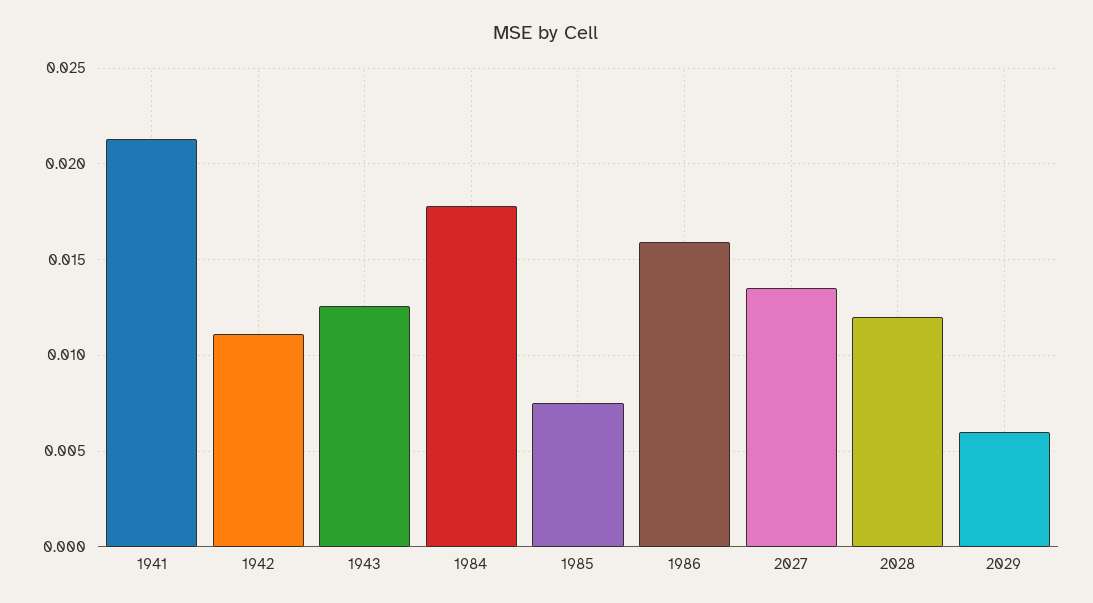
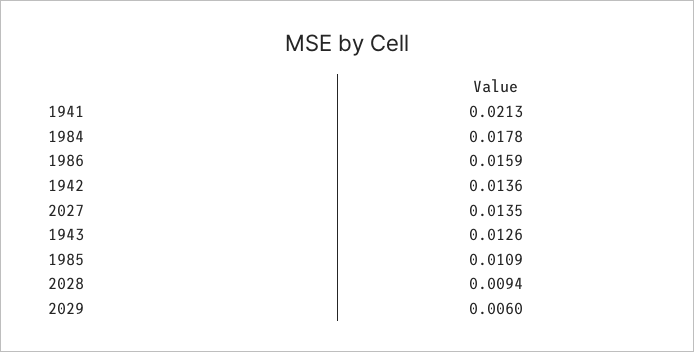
  {
    "1941": 0.0213,
-   "1942": 0.011,
+   "1942": 0.0136,
    "1943": 0.0126,
    "1984": 0.0178,
-   "1985": 0.0075,
+   "1985": 0.0109,
    "1986": 0.0159,
    "2027": 0.0135,
-   "2028": 0.012,
+   "2028": 0.0094,
    "2029": 0.006
  }

